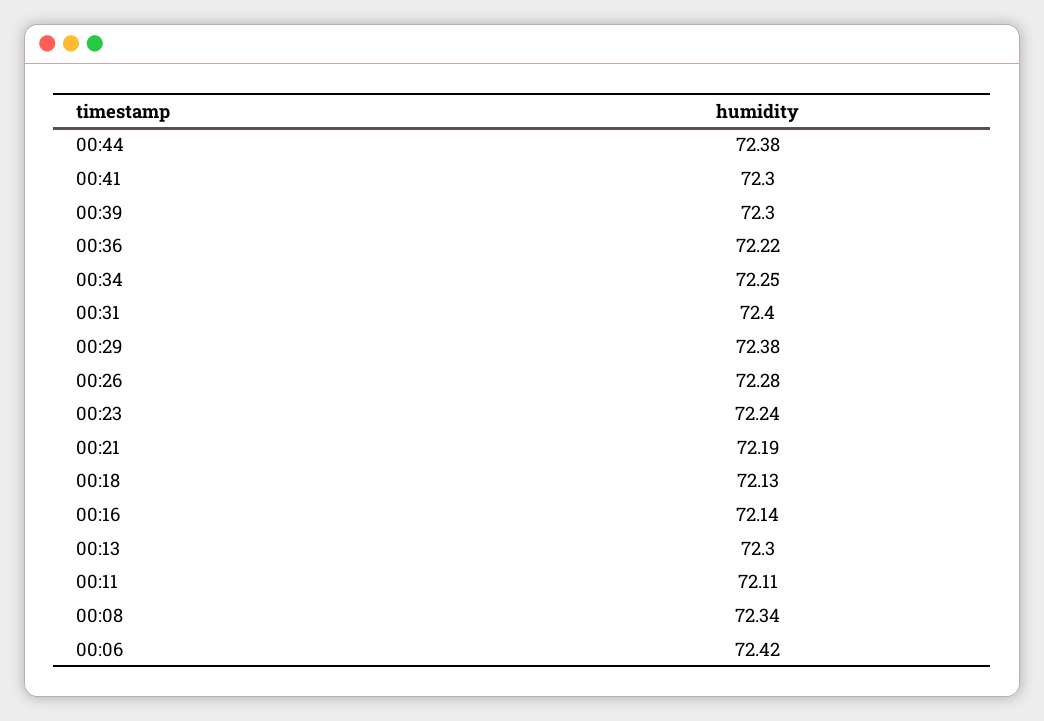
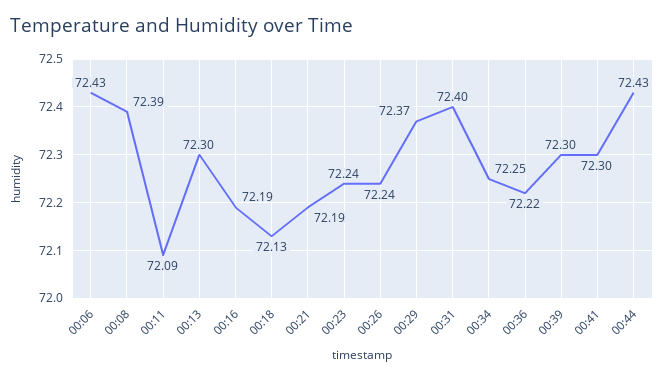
  {
-   "00:44": 72.38,
+   "00:44": 72.43,
    "00:41": 72.3,
    "00:39": 72.3,
    "00:36": 72.22,
    "00:34": 72.25,
    "00:31": 72.4,
-   "00:29": 72.38,
+   "00:29": 72.37,
-   "00:26": 72.28,
+   "00:26": 72.24,
    "00:23": 72.24,
    "00:21": 72.19,
    "00:18": 72.13,
-   "00:16": 72.14,
+   "00:16": 72.19,
    "00:13": 72.3,
-   "00:11": 72.11,
+   "00:11": 72.09,
-   "00:08": 72.34,
+   "00:08": 72.39,
-   "00:06": 72.42
+   "00:06": 72.43
  }

